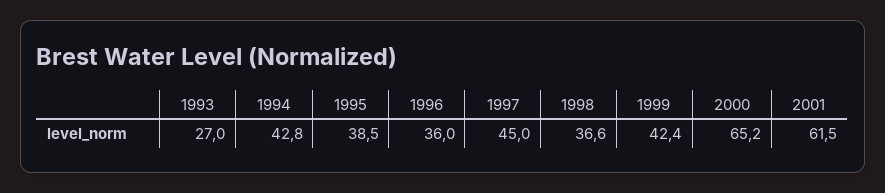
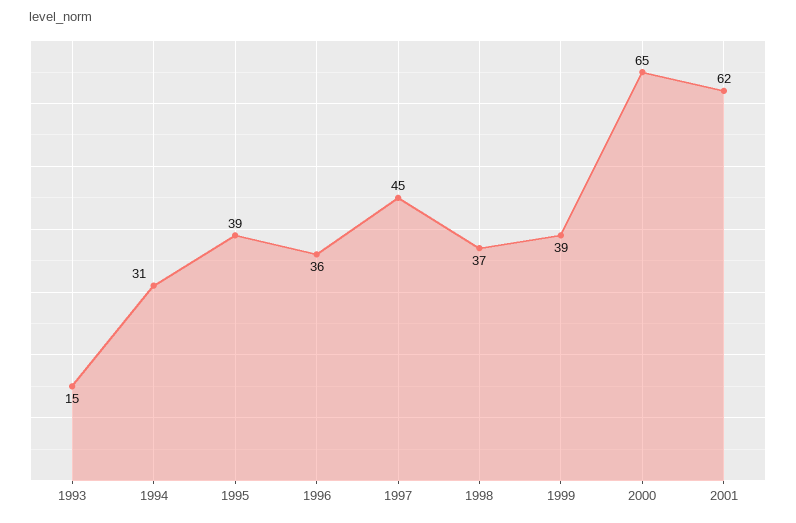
  {
-   "1993": 27,
+   "1993": 15,
-   "1994": 42.8,
+   "1994": 31,
    "1995": 38.5,
    "1996": 36,
    "1997": 45,
    "1998": 36.6,
-   "1999": 42.4,
+   "1999": 39,
    "2000": 65.2,
    "2001": 61.5
  }

